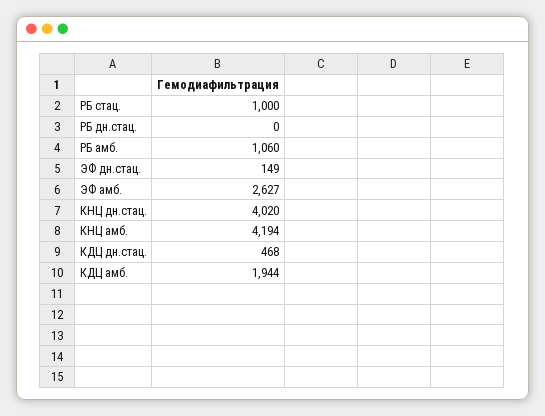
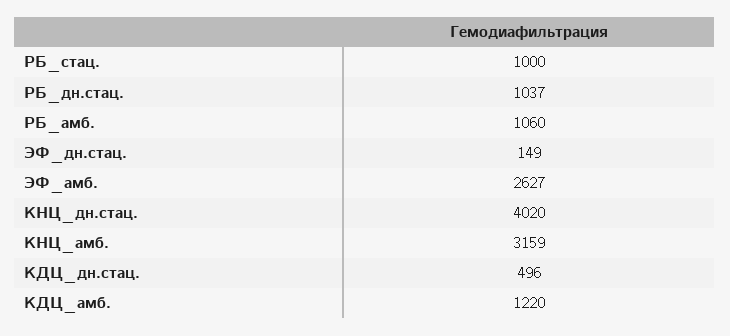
  {
    "РБ стац.": 1000,
-   "РБ дн.стац.": 0,
+   "РБ дн.стац.": 1037,
    "РБ амб.": 1060,
    "ЭФ дн.стац.": 149,
    "ЭФ амб.": 2627,
    "КНЦ дн.стац.": 4020,
-   "КНЦ амб.": 4194,
+   "КНЦ амб.": 3159,
-   "КДЦ дн.стац.": 468,
+   "КДЦ дн.стац.": 496,
-   "КДЦ амб.": 1944
+   "КДЦ амб.": 1220
  }

